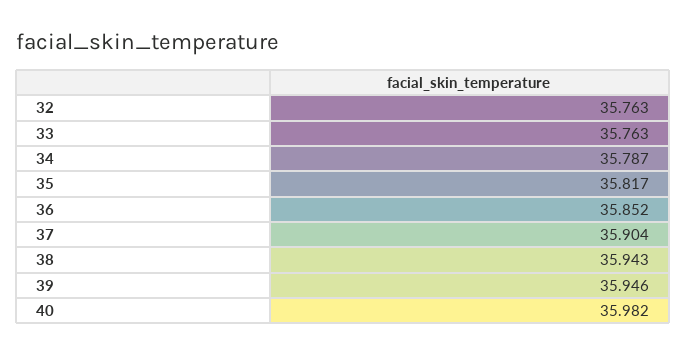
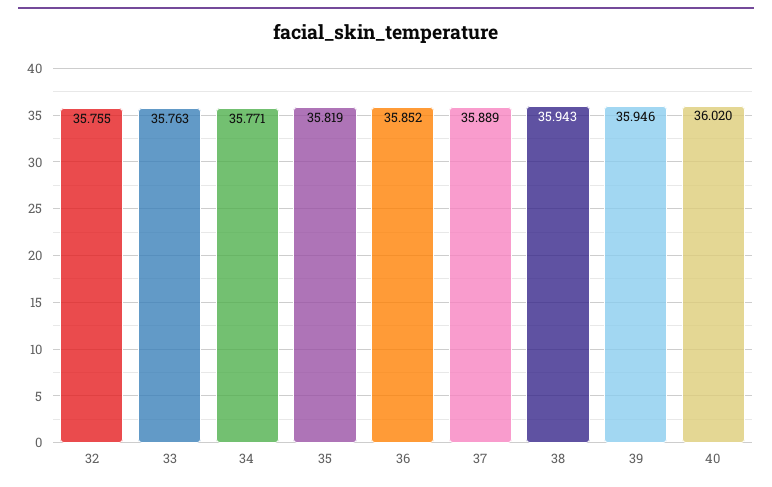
  {
-   "32": 35.763,
+   "32": 35.755,
    "33": 35.763,
-   "34": 35.787,
+   "34": 35.771,
-   "35": 35.817,
+   "35": 35.819,
    "36": 35.852,
-   "37": 35.904,
+   "37": 35.889,
    "38": 35.943,
    "39": 35.946,
-   "40": 35.982
+   "40": 36.02
  }

